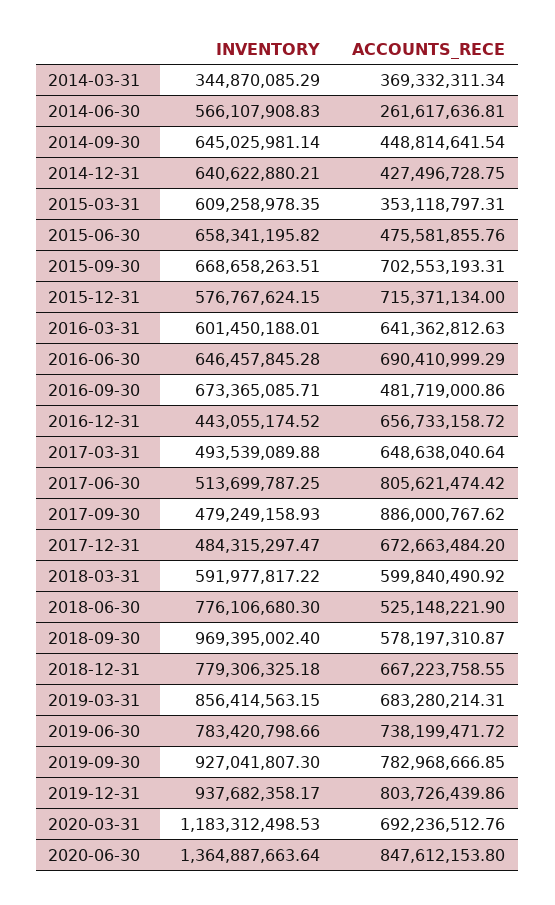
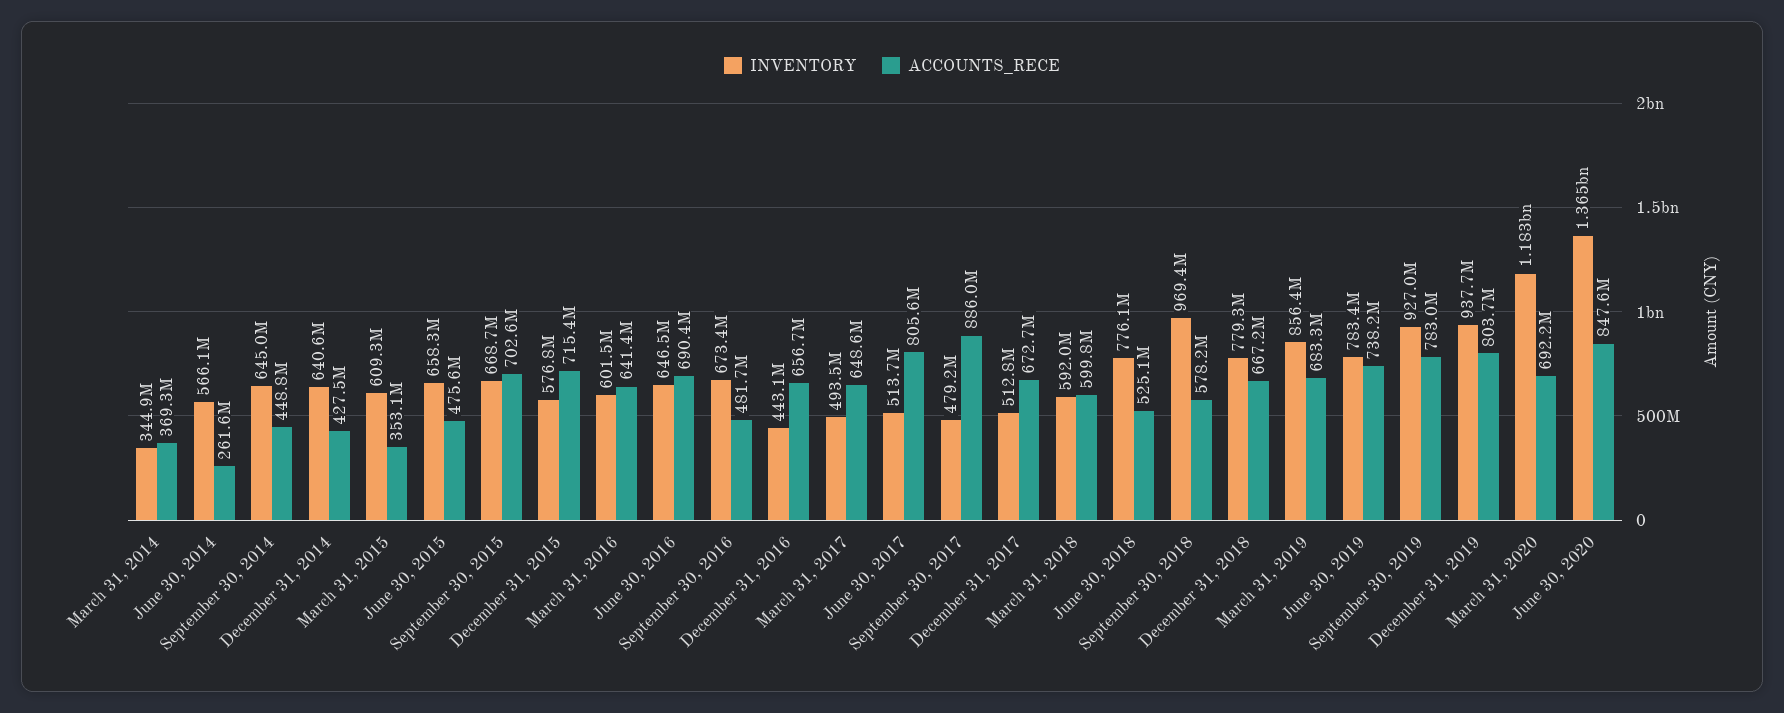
  {
    "INVENTORY": {
      "2014-03-31": 344870085.29,
      "2014-06-30": 566107908.83,
      "2014-09-30": 645025981.14,
      "2014-12-31": 640622880.21,
      "2015-03-31": 609258978.35,
      "2015-06-30": 658341195.82,
      "2015-09-30": 668658263.51,
      "2015-12-31": 576767624.15,
      "2016-03-31": 601450188.01,
      "2016-06-30": 646457845.28,
      "2016-09-30": 673365085.71,
      "2016-12-31": 443055174.52,
      "2017-03-31": 493539089.88,
      "2017-06-30": 513699787.25,
      "2017-09-30": 479249158.93,
-     "2017-12-31": 484315297.47,
+     "2017-12-31": 512800000,
      "2018-03-31": 591977817.22,
      "2018-06-30": 776106680.3,
      "2018-09-30": 969395002.4,
      "2018-12-31": 779306325.18,
      "2019-03-31": 856414563.15,
      "2019-06-30": 783420798.66,
      "2019-09-30": 927041807.3,
      "2019-12-31": 937682358.17,
      "2020-03-31": 1183312498.53,
      "2020-06-30": 1364887663.64
    },
    "ACCOUNTS_RECE": {
      "2014-03-31": 369332311.34,
      "2014-06-30": 261617636.81,
      "2014-09-30": 448814641.54,
      "2014-12-31": 427496728.75,
      "2015-03-31": 353118797.31,
      "2015-06-30": 475581855.76,
      "2015-09-30": 702553193.31,
      "2015-12-31": 715371134,
      "2016-03-31": 641362812.63,
      "2016-06-30": 690410999.29,
      "2016-09-30": 481719000.86,
      "2016-12-31": 656733158.72,
      "2017-03-31": 648638040.64,
      "2017-06-30": 805621474.42,
      "2017-09-30": 886000767.62,
      "2017-12-31": 672663484.2,
      "2018-03-31": 599840490.92,
      "2018-06-30": 525148221.9,
      "2018-09-30": 578197310.87,
      "2018-12-31": 667223758.55,
      "2019-03-31": 683280214.31,
      "2019-06-30": 738199471.72,
      "2019-09-30": 782968666.85,
      "2019-12-31": 803726439.86,
      "2020-03-31": 692236512.76,
      "2020-06-30": 847612153.8
    }
  }

